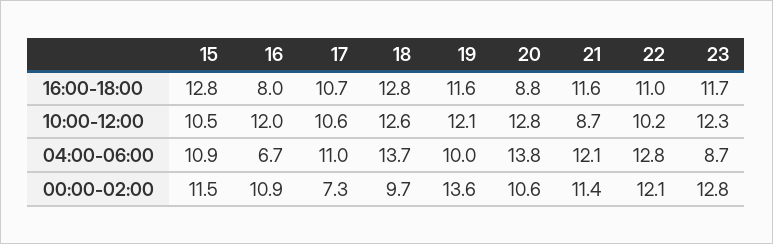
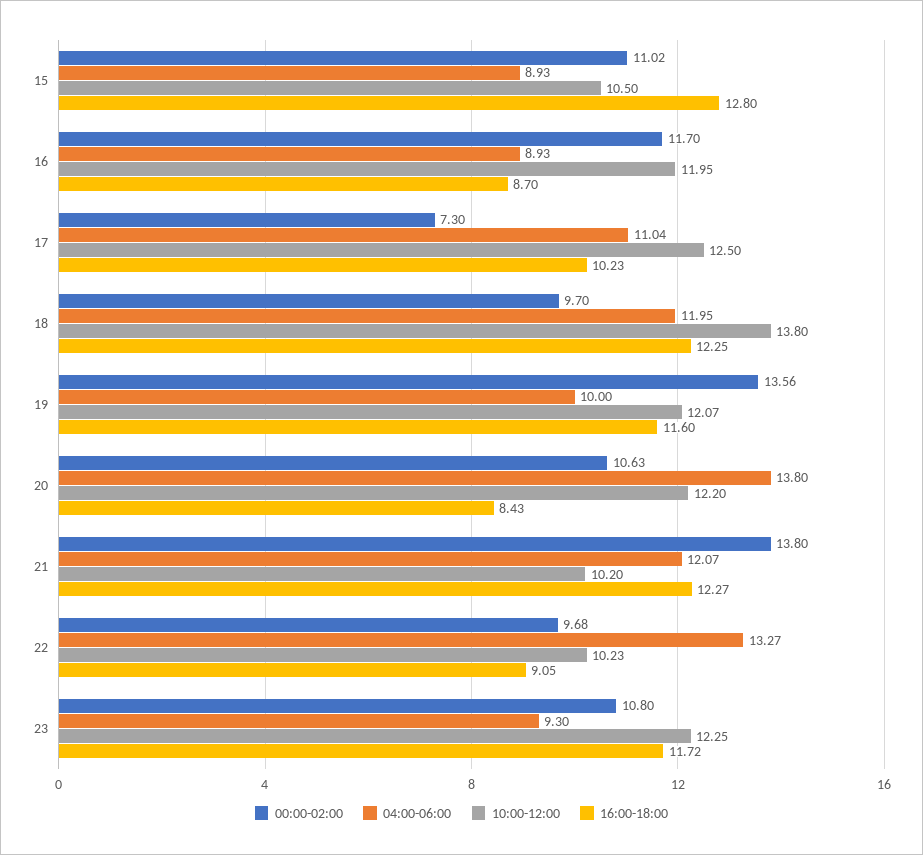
  {
    "16:00-18:00": {
      "15": 12.8,
-     "16": 8,
+     "16": 8.7,
-     "17": 10.7,
+     "17": 10.23,
-     "18": 12.8,
+     "18": 12.25,
      "19": 11.6,
-     "20": 8.8,
+     "20": 8.43,
-     "21": 11.6,
+     "21": 12.27,
-     "22": 11,
+     "22": 9.05,
      "23": 11.72
    },
    "10:00-12:00": {
      "15": 10.5,
      "16": 11.95,
-     "17": 10.6,
+     "17": 12.5,
-     "18": 12.6,
+     "18": 13.8,
      "19": 12.07,
-     "20": 12.8,
+     "20": 12.2,
-     "21": 8.7,
+     "21": 10.2,
      "22": 10.23,
      "23": 12.25
    },
    "04:00-06:00": {
-     "15": 10.9,
+     "15": 8.93,
-     "16": 6.7,
+     "16": 8.93,
      "17": 11.04,
-     "18": 13.7,
+     "18": 11.95,
      "19": 10,
      "20": 13.8,
      "21": 12.07,
-     "22": 12.8,
+     "22": 13.27,
-     "23": 8.7
+     "23": 9.3
    },
    "00:00-02:00": {
-     "15": 11.5,
+     "15": 11.02,
-     "16": 10.9,
+     "16": 11.7,
      "17": 7.3,
      "18": 9.7,
      "19": 13.56,
      "20": 10.63,
-     "21": 11.4,
+     "21": 13.8,
-     "22": 12.1,
+     "22": 9.68,
-     "23": 12.8
+     "23": 10.8
    }
  }

